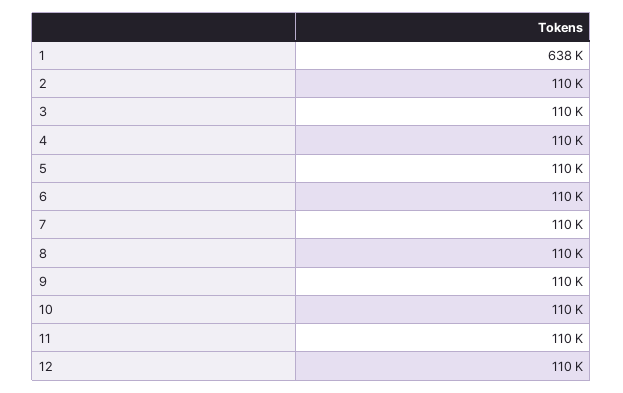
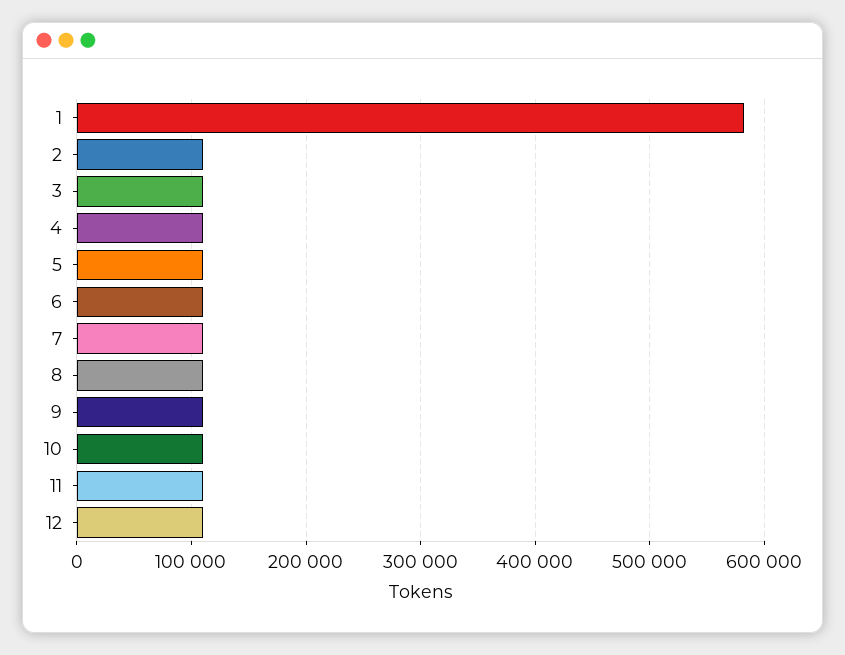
  {
-   "1": 638000,
+   "1": 580000,
    "2": 110000,
    "3": 110000,
    "4": 110000,
    "5": 110000,
    "6": 110000,
    "7": 110000,
    "8": 110000,
    "9": 110000,
    "10": 110000,
    "11": 110000,
    "12": 110000
  }

